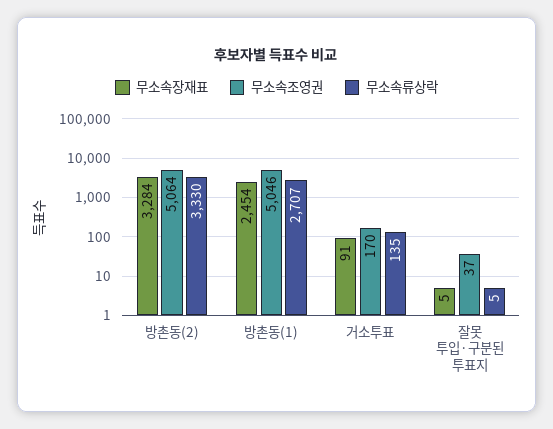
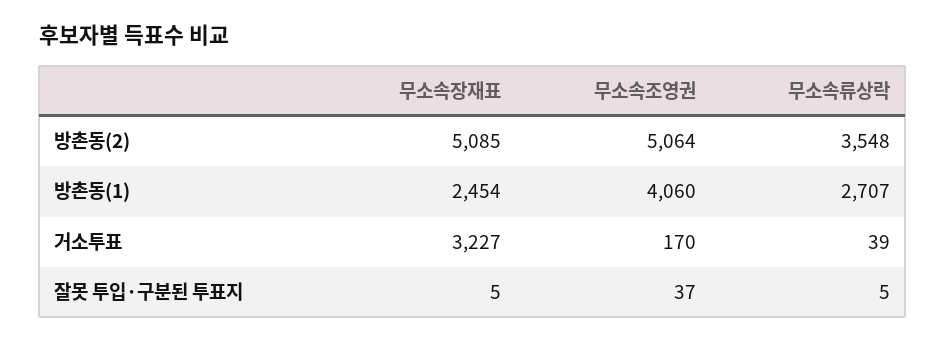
  {
    "무소속장재표": {
-     "방촌동(2)": 3284,
+     "방촌동(2)": 5085,
      "방촌동(1)": 2454,
-     "거소투표": 91,
+     "거소투표": 3227,
      "잘못 투입·구분된 투표지": 5
    },
    "무소속조영권": {
      "방촌동(2)": 5064,
-     "방촌동(1)": 5046,
+     "방촌동(1)": 4060,
      "거소투표": 170,
      "잘못 투입·구분된 투표지": 37
    },
    "무소속류상락": {
-     "방촌동(2)": 3330,
+     "방촌동(2)": 3548,
      "방촌동(1)": 2707,
-     "거소투표": 135,
+     "거소투표": 39,
      "잘못 투입·구분된 투표지": 5
    }
  }

